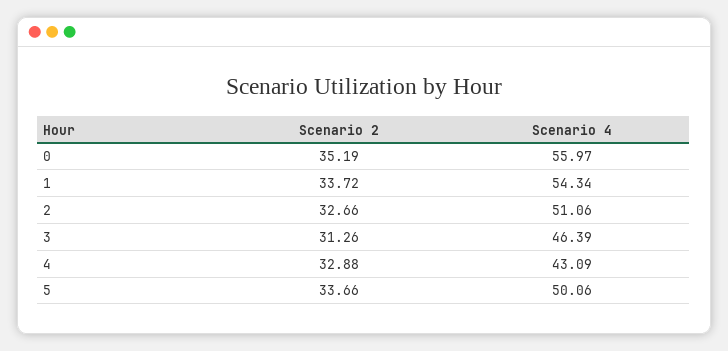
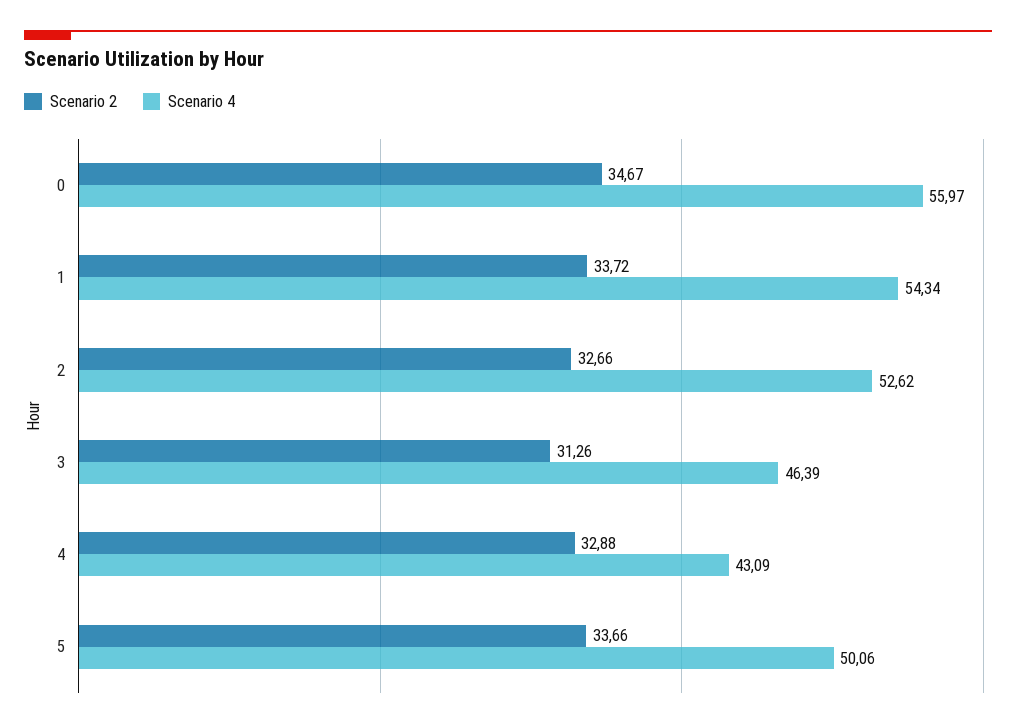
  {
    "Scenario 2": {
-     "0": 35.19,
+     "0": 34.67,
      "1": 33.72,
      "2": 32.66,
      "3": 31.26,
      "4": 32.88,
      "5": 33.66
    },
    "Scenario 4": {
      "0": 55.97,
      "1": 54.34,
-     "2": 51.06,
+     "2": 52.62,
      "3": 46.39,
      "4": 43.09,
      "5": 50.06
    }
  }

